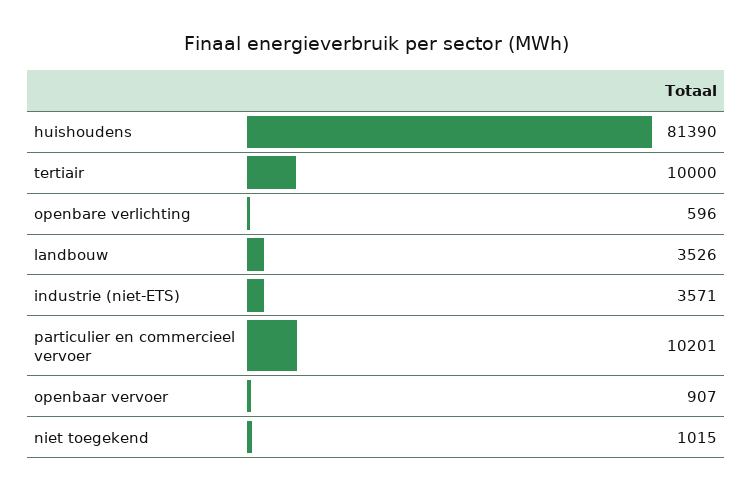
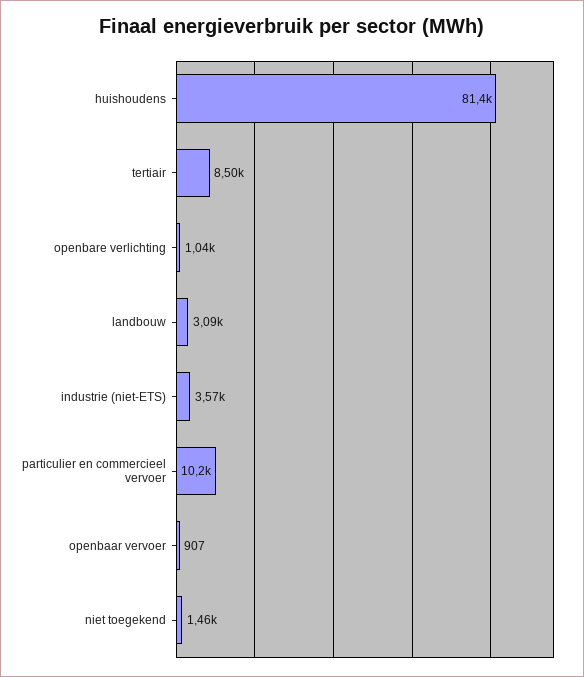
  {
    "huishoudens": 81390,
-   "tertiair": 10000,
+   "tertiair": 8500,
-   "openbare verlichting": 596,
+   "openbare verlichting": 1040,
-   "landbouw": 3526,
+   "landbouw": 3090,
    "industrie (niet-ETS)": 3571,
    "particulier en commercieel vervoer": 10201,
    "openbaar vervoer": 907,
-   "niet toegekend": 1015
+   "niet toegekend": 1460
  }

